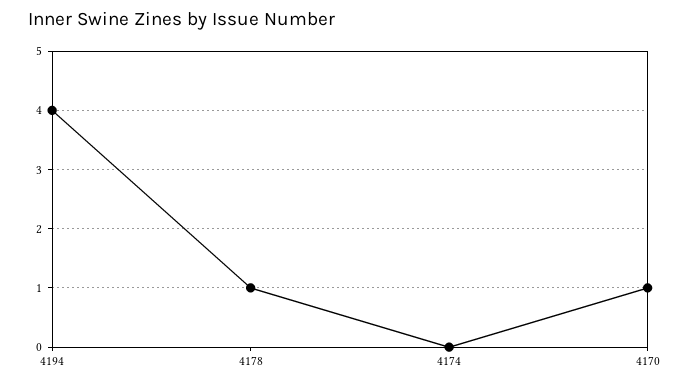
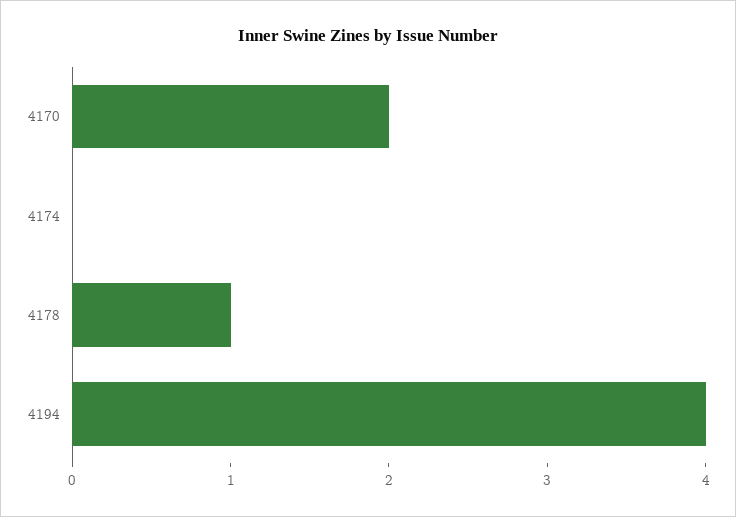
  {
    "4194": 4,
    "4178": 1,
    "4174": 0,
-   "4170": 1
+   "4170": 2
  }

